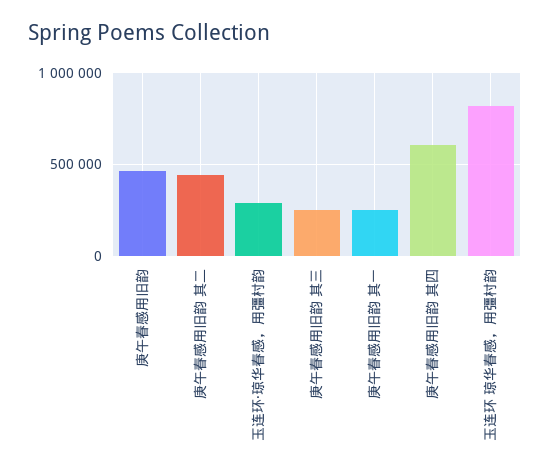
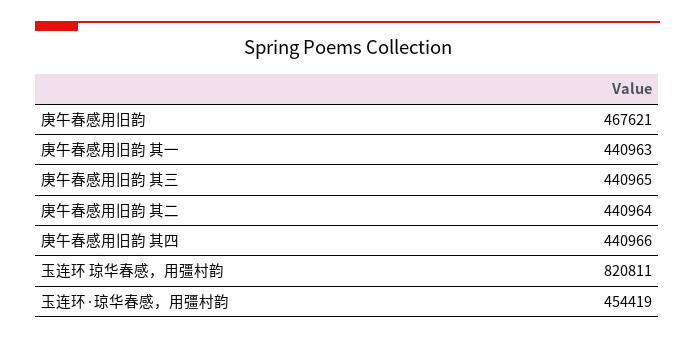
  {
    "庚午春感用旧韵": 467621,
    "庚午春感用旧韵 其二": 440964,
-   "玉连环·琼华春感，用彊村韵": 300000,
+   "玉连环·琼华春感，用彊村韵": 454419,
-   "庚午春感用旧韵 其三": 250000,
+   "庚午春感用旧韵 其三": 440965,
-   "庚午春感用旧韵 其一": 250000,
+   "庚午春感用旧韵 其一": 440963,
-   "庚午春感用旧韵 其四": 600000,
+   "庚午春感用旧韵 其四": 440966,
    "玉连环 琼华春感，用彊村韵": 820811
  }

